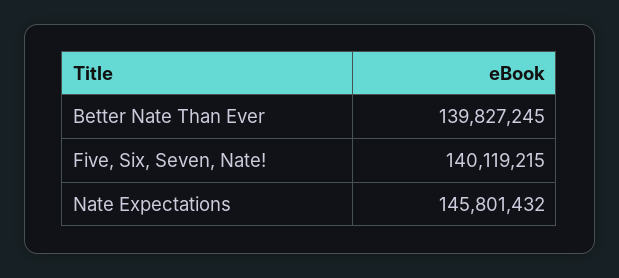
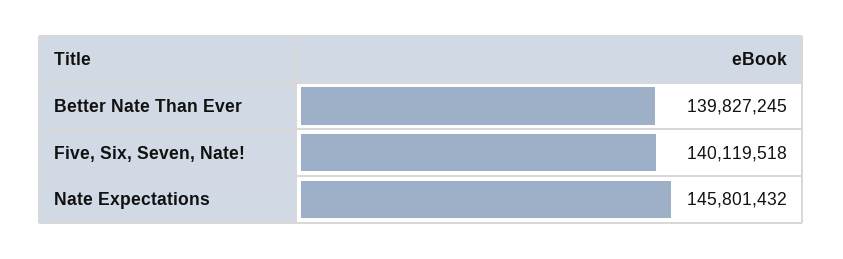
  {
    "Better Nate Than Ever": 139827245,
-   "Five, Six, Seven, Nate!": 140119215,
+   "Five, Six, Seven, Nate!": 140119518,
    "Nate Expectations": 145801432
  }

